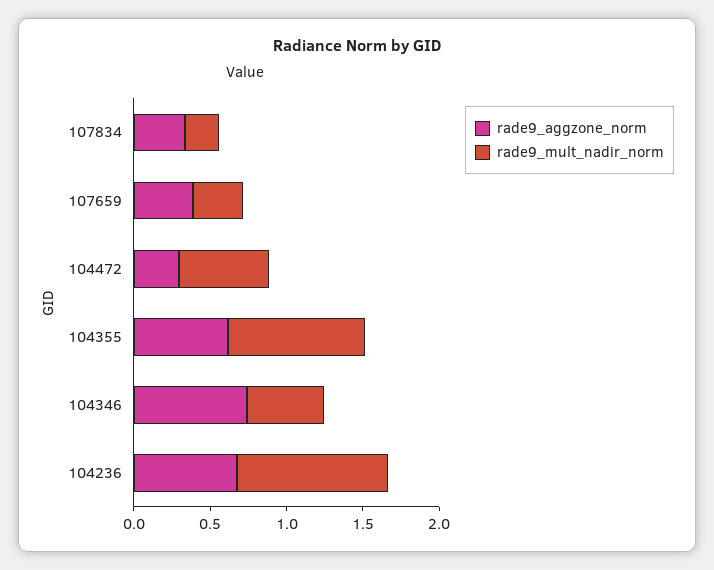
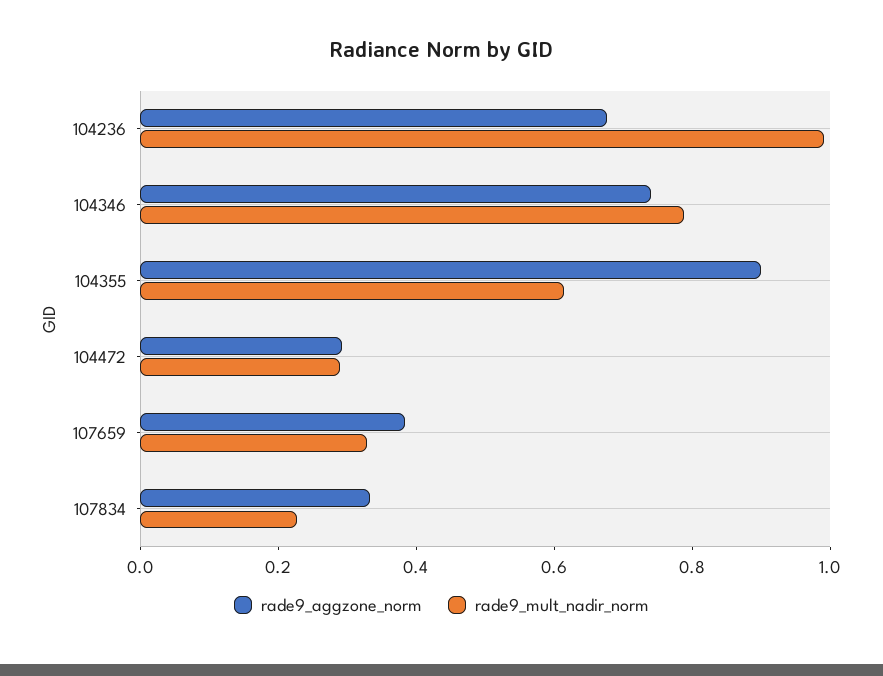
  {
    "rade9_aggzone_norm": {
      "107834": 0.35,
      "107659": 0.4,
      "104472": 0.3,
-     "104355": 0.6,
+     "104355": 0.9,
      "104346": 0.75,
      "104236": 0.7
    },
    "rade9_mult_nadir_norm": {
      "107834": 0.25,
      "107659": 0.35,
-     "104472": 0.6,
+     "104472": 0.3,
-     "104355": 0.9,
+     "104355": 0.6,
-     "104346": 0.5,
+     "104346": 0.8,
      "104236": 1
    }
  }

